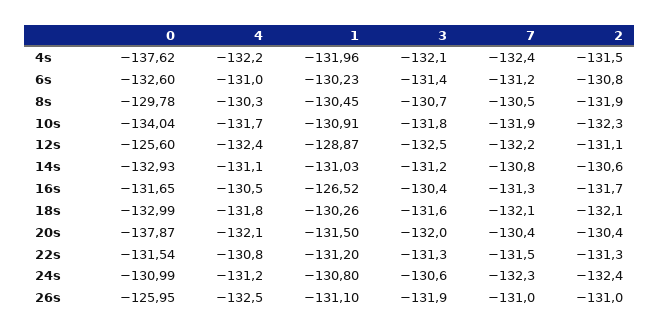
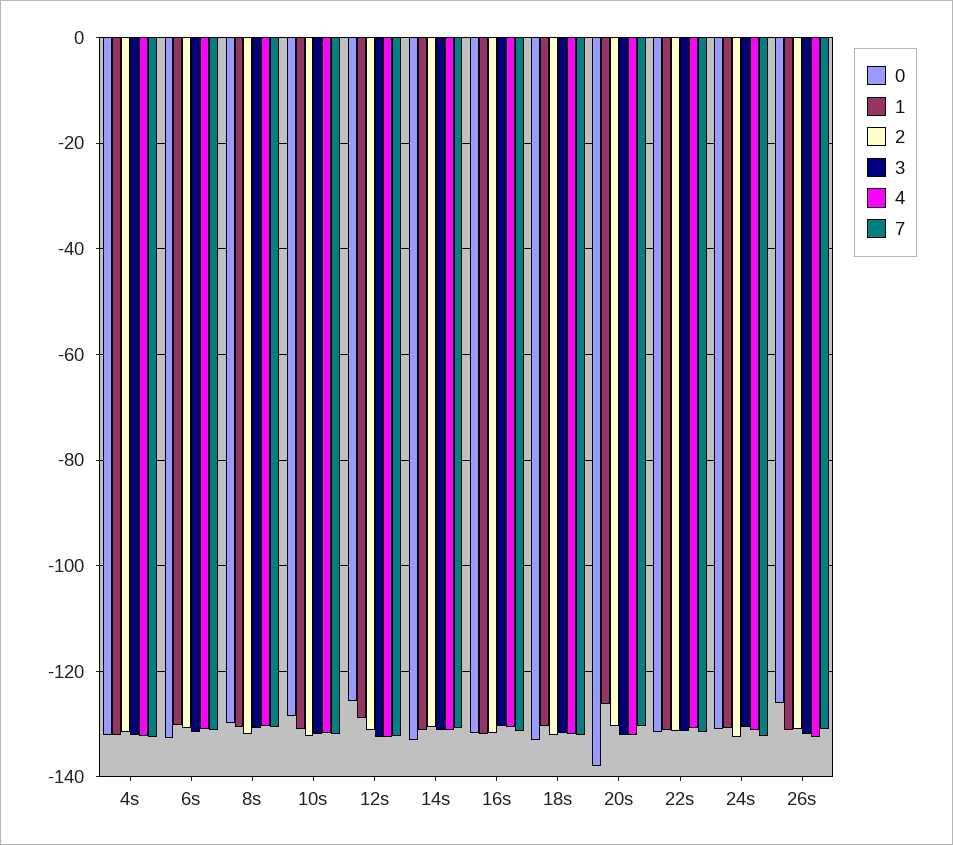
  {
    "0": {
-     "4s": -137.62,
+     "4s": -132,
      "6s": -132.6,
      "8s": -129.78,
-     "10s": -134.04,
+     "10s": -128,
      "12s": -125.6,
      "14s": -132.93,
      "16s": -131.65,
      "18s": -132.99,
      "20s": -137.87,
      "22s": -131.54,
      "24s": -130.99,
      "26s": -125.95
    },
    "4": {
      "4s": -132.2,
      "6s": -131,
      "8s": -130.3,
      "10s": -131.7,
      "12s": -132.4,
      "14s": -131.1,
      "16s": -130.5,
      "18s": -131.8,
      "20s": -132.1,
      "22s": -130.8,
      "24s": -131.2,
      "26s": -132.5
    },
    "1": {
      "4s": -131.96,
      "6s": -130.23,
      "8s": -130.45,
      "10s": -130.91,
      "12s": -128.87,
      "14s": -131.03,
-     "16s": -126.52,
+     "16s": -132,
      "18s": -130.26,
-     "20s": -131.5,
+     "20s": -126,
      "22s": -131.2,
      "24s": -130.8,
      "26s": -131.1
    },
    "3": {
      "4s": -132.1,
      "6s": -131.4,
      "8s": -130.7,
      "10s": -131.8,
      "12s": -132.5,
      "14s": -131.2,
      "16s": -130.4,
      "18s": -131.6,
      "20s": -132,
      "22s": -131.3,
      "24s": -130.6,
      "26s": -131.9
    },
    "7": {
      "4s": -132.4,
      "6s": -131.2,
      "8s": -130.5,
      "10s": -131.9,
      "12s": -132.2,
      "14s": -130.8,
      "16s": -131.3,
      "18s": -132.1,
      "20s": -130.4,
      "22s": -131.5,
      "24s": -132.3,
      "26s": -131
    },
    "2": {
      "4s": -131.5,
      "6s": -130.8,
      "8s": -131.9,
      "10s": -132.3,
      "12s": -131.1,
      "14s": -130.6,
      "16s": -131.7,
      "18s": -132.1,
      "20s": -130.4,
      "22s": -131.3,
      "24s": -132.4,
      "26s": -131
    }
  }

